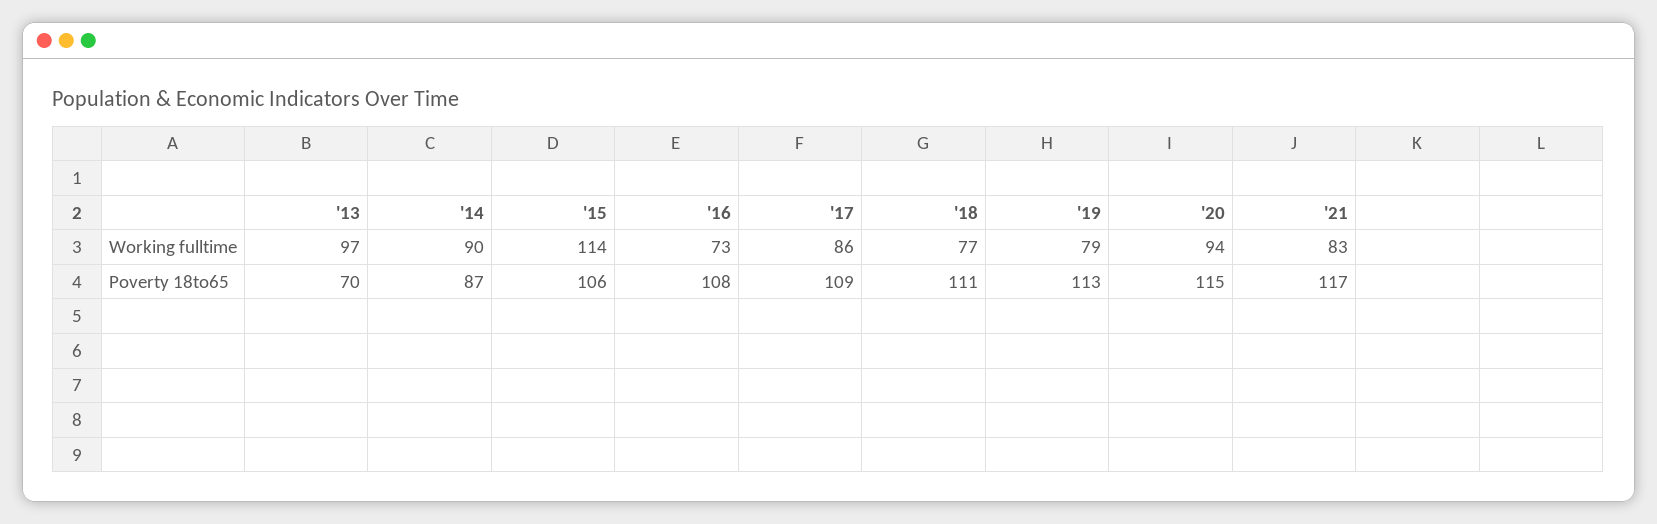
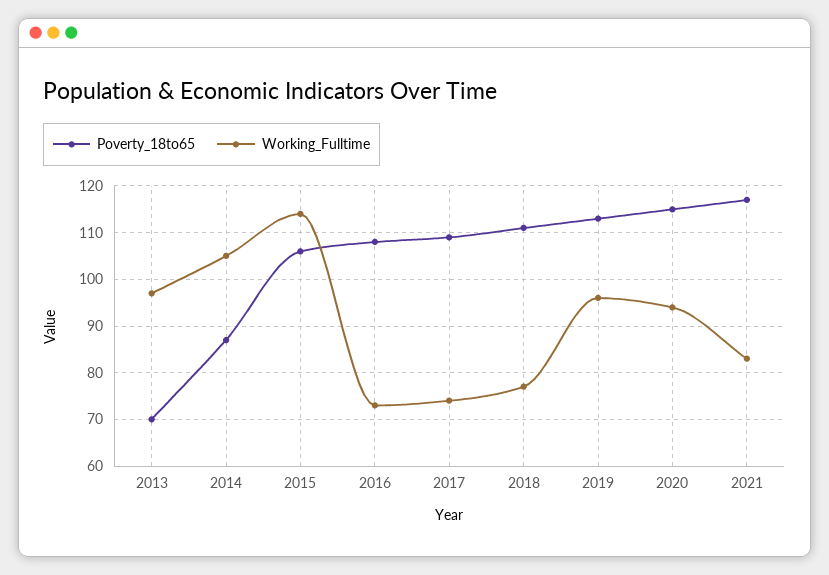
  {
    "Working fulltime": {
      "'13": 97,
-     "'14": 90,
+     "'14": 105,
      "'15": 114,
      "'16": 73,
-     "'17": 86,
+     "'17": 75,
      "'18": 77,
-     "'19": 79,
+     "'19": 95,
      "'20": 94,
      "'21": 83
    },
    "Poverty 18to65": {
      "'13": 70,
      "'14": 87,
      "'15": 106,
      "'16": 108,
      "'17": 109,
      "'18": 111,
      "'19": 113,
      "'20": 115,
      "'21": 117
    }
  }

